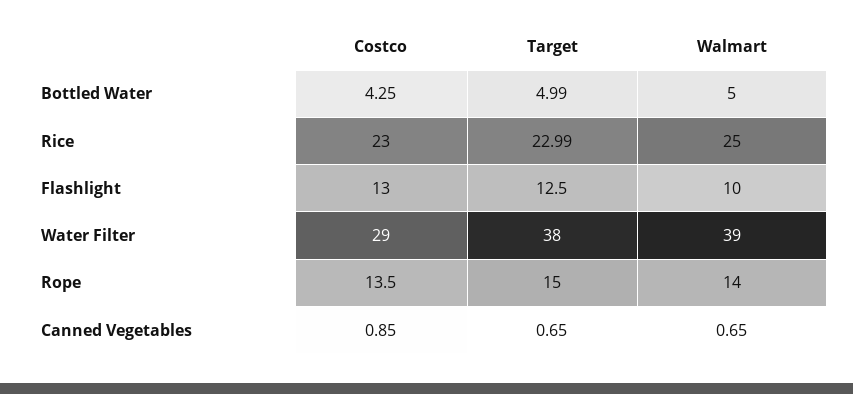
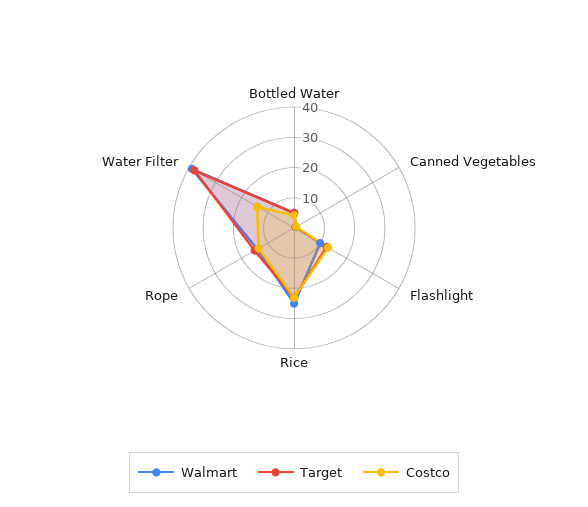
  {
    "Costco": {
      "Bottled Water": 4.25,
      "Rice": 23,
      "Flashlight": 13,
-     "Water Filter": 29,
+     "Water Filter": 15,
      "Rope": 13.5,
      "Canned Vegetables": 0.85
    },
    "Target": {
      "Bottled Water": 4.99,
      "Rice": 22.99,
      "Flashlight": 12.5,
      "Water Filter": 38,
      "Rope": 15,
      "Canned Vegetables": 0.65
    },
    "Walmart": {
      "Bottled Water": 5,
      "Rice": 25,
      "Flashlight": 10,
      "Water Filter": 39,
      "Rope": 14,
      "Canned Vegetables": 0.65
    }
  }

